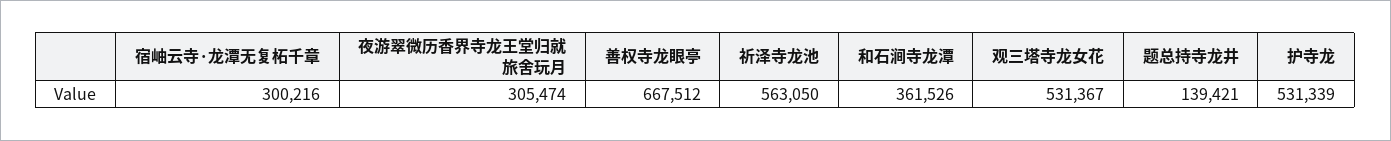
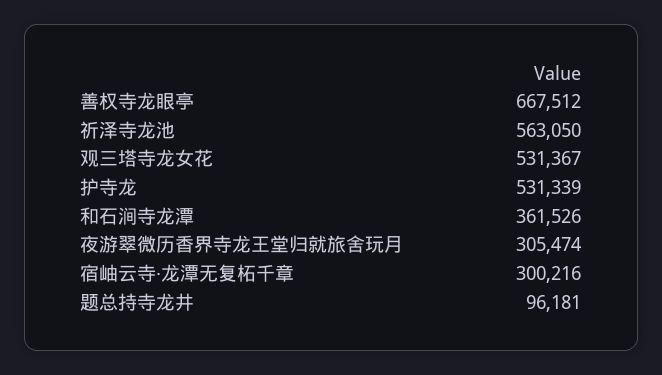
  {
    "宿岫云寺·龙潭无复柘千章": 300216,
    "夜游翠微历香界寺龙王堂归就旅舍玩月": 305474,
    "善权寺龙眼亭": 667512,
    "祈泽寺龙池": 563050,
    "和石涧寺龙潭": 361526,
    "观三塔寺龙女花": 531367,
-   "题总持寺龙井": 139421,
+   "题总持寺龙井": 96181,
    "护寺龙": 531339
  }

